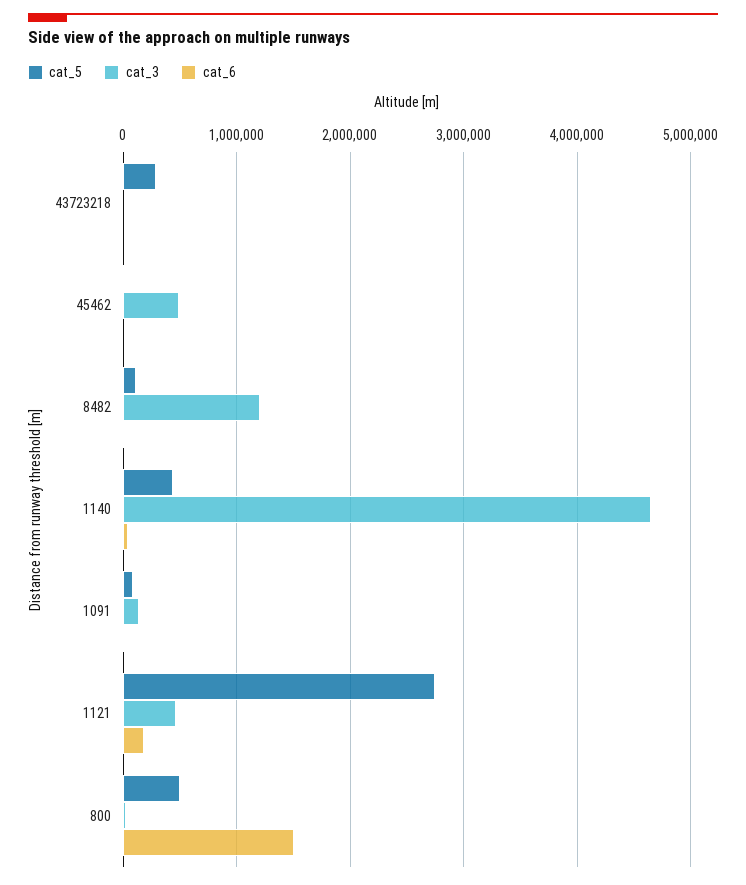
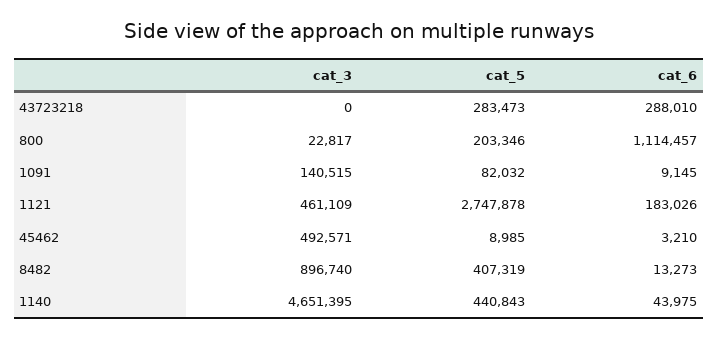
  {
    "cat_5": {
      "43723218": 283473,
      "45462": 8985,
-     "8482": 100000,
+     "8482": 407319,
      "1140": 440843,
      "1091": 82032,
      "1121": 2747878,
-     "800": 500000
+     "800": 203346
    },
    "cat_3": {
      "43723218": 0,
      "45462": 492571,
-     "8482": 1200000,
+     "8482": 896740,
      "1140": 4651395,
      "1091": 140515,
      "1121": 461109,
      "800": 22817
    },
    "cat_6": {
-     "43723218": 0,
+     "43723218": 288010,
      "45462": 3210,
      "8482": 13273,
      "1140": 43975,
      "1091": 9145,
      "1121": 183026,
-     "800": 1500000
+     "800": 1114457
    }
  }

